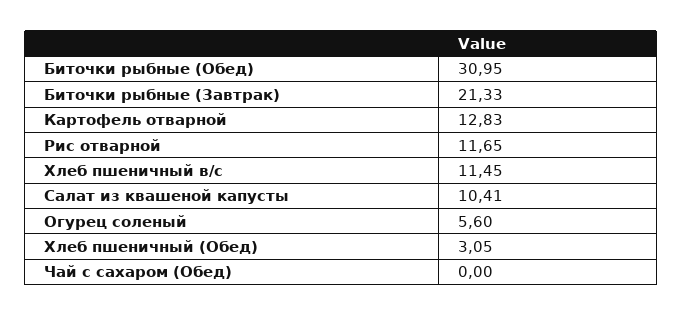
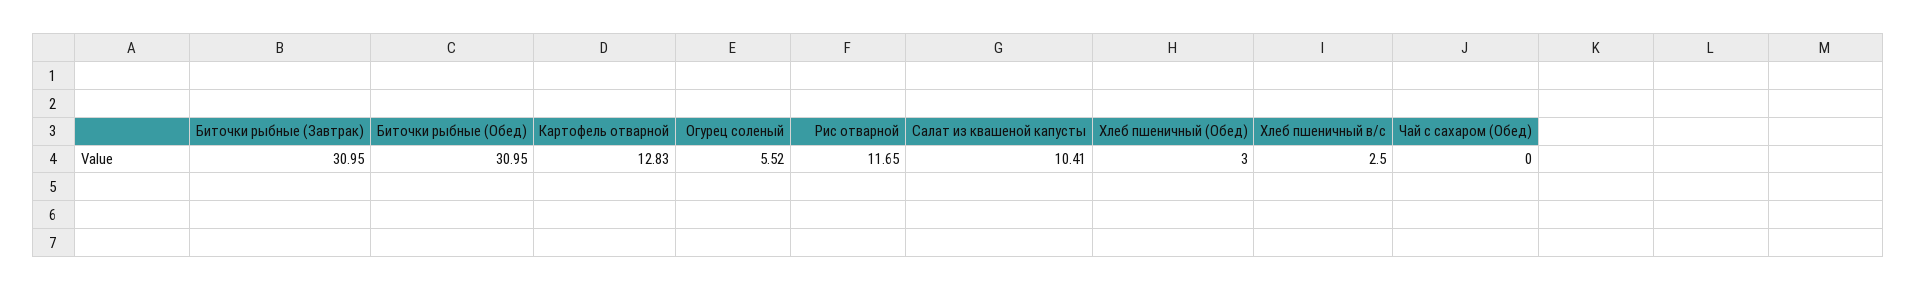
  {
    "Биточки рыбные (Обед)": 30.95,
-   "Биточки рыбные (Завтрак)": 21.33,
+   "Биточки рыбные (Завтрак)": 30.95,
    "Картофель отварной": 12.83,
    "Рис отварной": 11.65,
-   "Хлеб пшеничный в/с": 11.45,
+   "Хлеб пшеничный в/с": 2.5,
    "Салат из квашеной капусты": 10.41,
-   "Огурец соленый": 5.6,
+   "Огурец соленый": 5.52,
-   "Хлеб пшеничный (Обед)": 3.05,
+   "Хлеб пшеничный (Обед)": 3,
    "Чай с сахаром (Обед)": 0
  }

